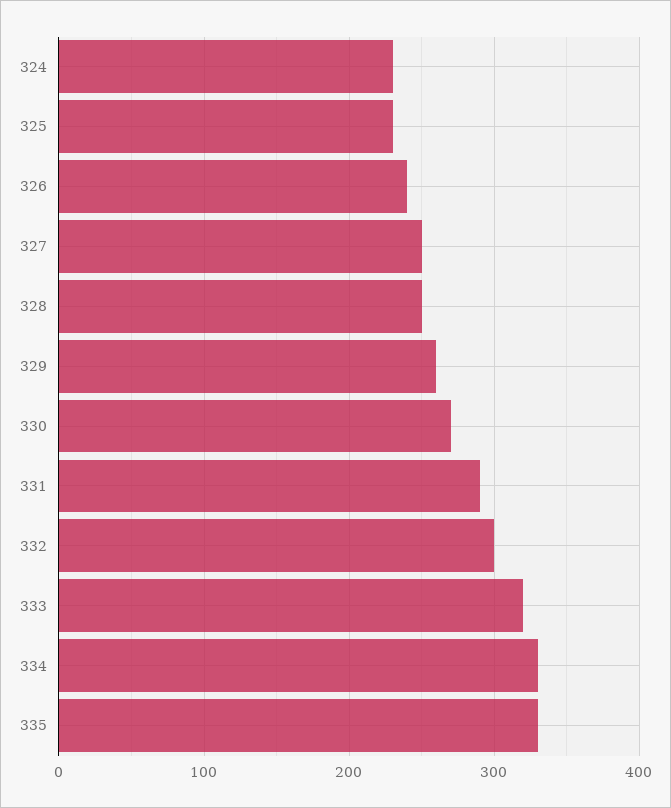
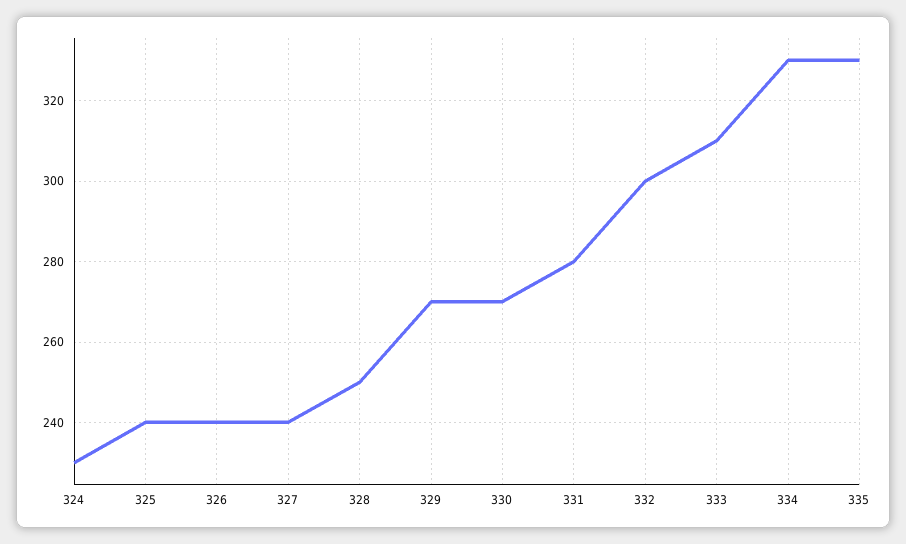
  {
    "324": 230,
-   "325": 230,
+   "325": 240,
    "326": 240,
-   "327": 250,
+   "327": 240,
    "328": 250,
-   "329": 260,
+   "329": 270,
    "330": 270,
-   "331": 290,
+   "331": 280,
    "332": 300,
-   "333": 320,
+   "333": 310,
    "334": 330,
    "335": 330
  }

